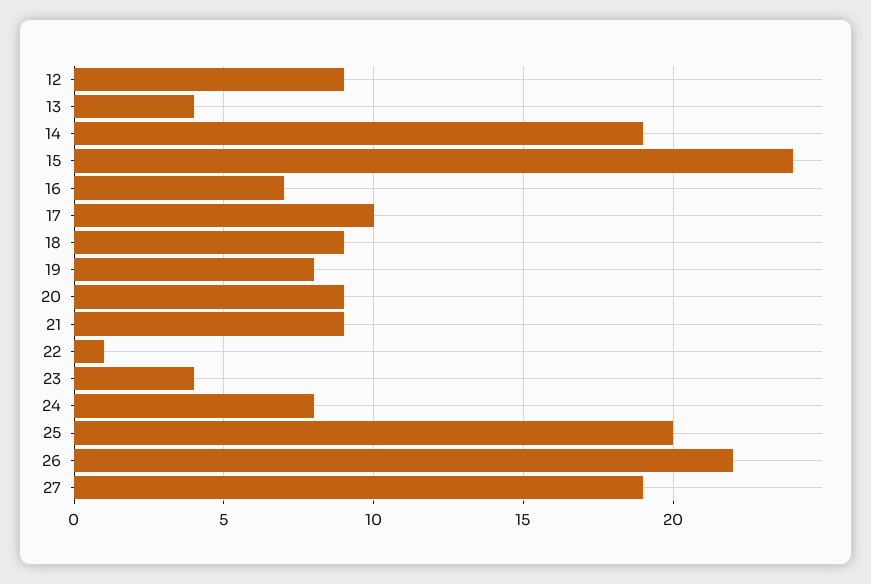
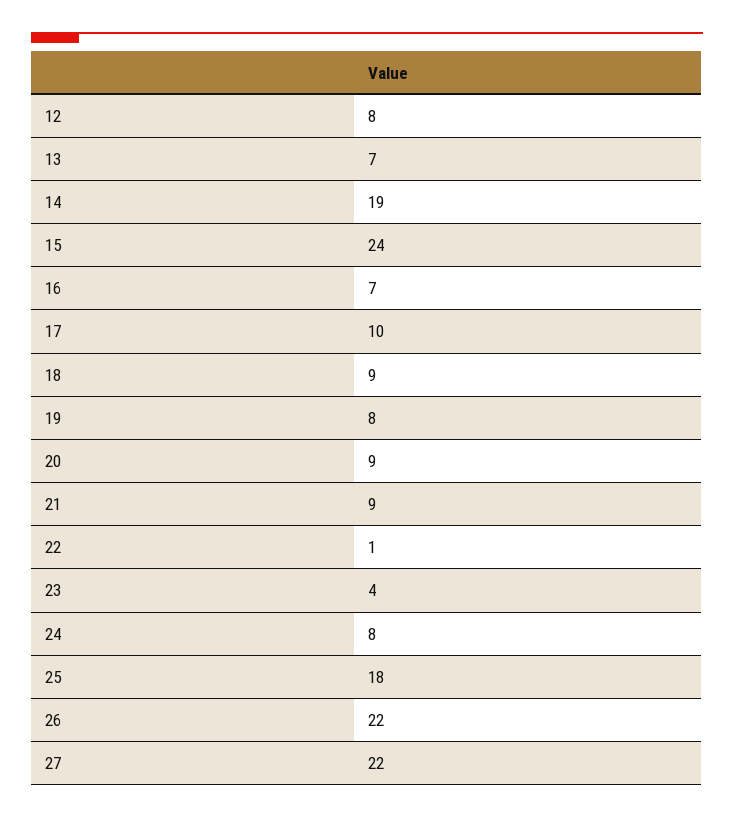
  {
-   "12": 9,
+   "12": 8,
-   "13": 4,
+   "13": 7,
    "14": 19,
    "15": 24,
    "16": 7,
    "17": 10,
    "18": 9,
    "19": 8,
    "20": 9,
    "21": 9,
    "22": 1,
    "23": 4,
    "24": 8,
-   "25": 20,
+   "25": 18,
    "26": 22,
-   "27": 19
+   "27": 22
  }

